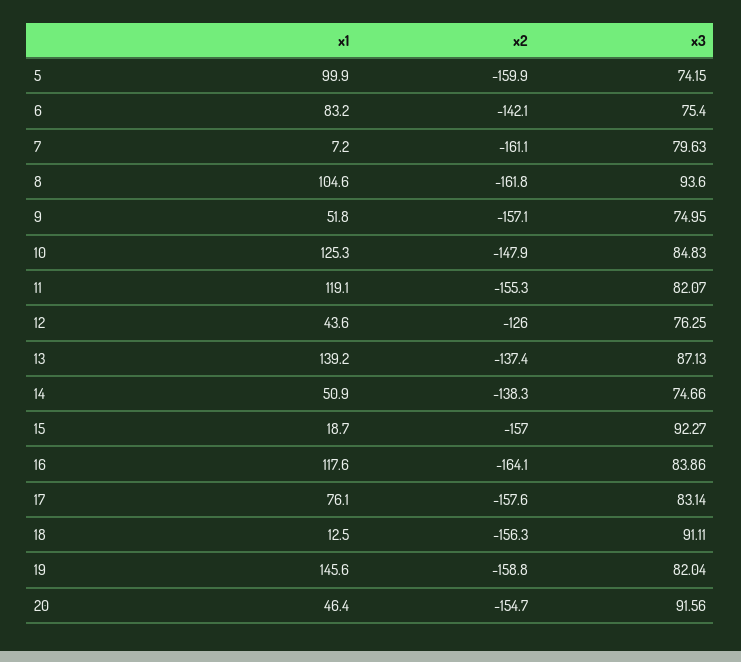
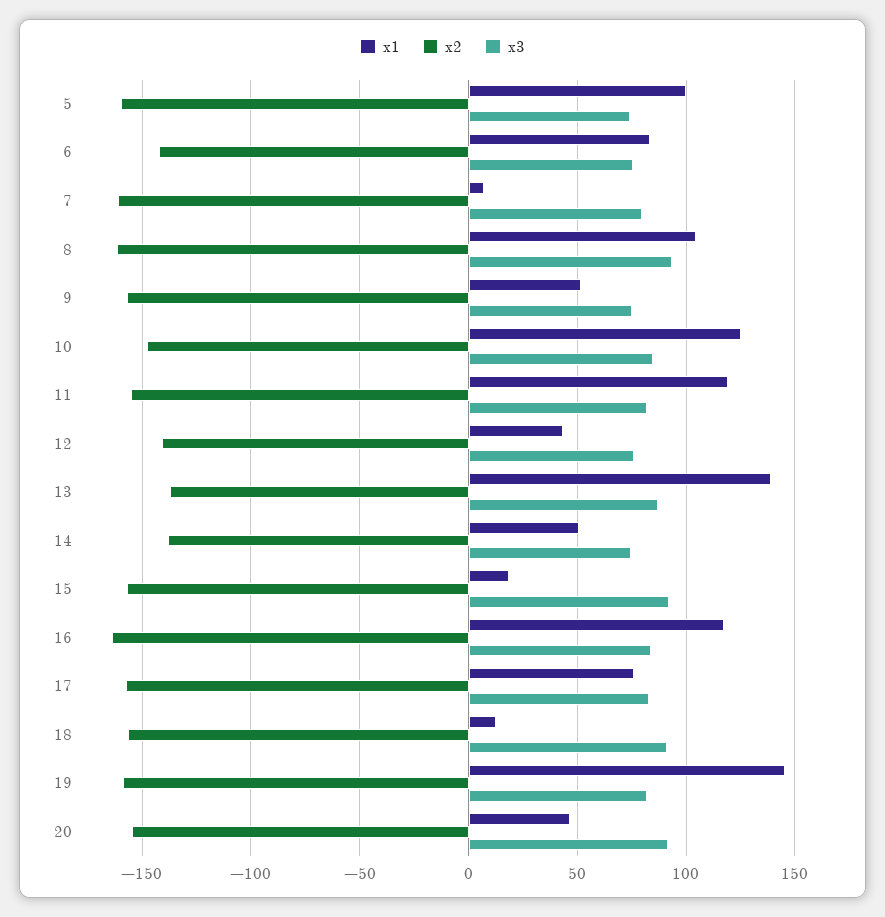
  {
    "x1": {
      "5": 99.9,
      "6": 83.2,
      "7": 7.2,
      "8": 104.6,
      "9": 51.8,
      "10": 125.3,
      "11": 119.1,
      "12": 43.6,
      "13": 139.2,
      "14": 50.9,
      "15": 18.7,
      "16": 117.6,
      "17": 76.1,
      "18": 12.5,
      "19": 145.6,
      "20": 46.4
    },
    "x2": {
      "5": -159.9,
      "6": -142.1,
      "7": -161.1,
      "8": -161.8,
      "9": -157.1,
      "10": -147.9,
      "11": -155.3,
-     "12": -126,
+     "12": -140,
      "13": -137.4,
      "14": -138.3,
      "15": -157,
      "16": -164.1,
      "17": -157.6,
      "18": -156.3,
      "19": -158.8,
      "20": -154.7
    },
    "x3": {
      "5": 74.15,
      "6": 75.4,
      "7": 79.63,
      "8": 93.6,
      "9": 74.95,
      "10": 84.83,
      "11": 82.07,
      "12": 76.25,
      "13": 87.13,
      "14": 74.66,
      "15": 92.27,
      "16": 83.86,
      "17": 83.14,
      "18": 91.11,
      "19": 82.04,
      "20": 91.56
    }
  }

